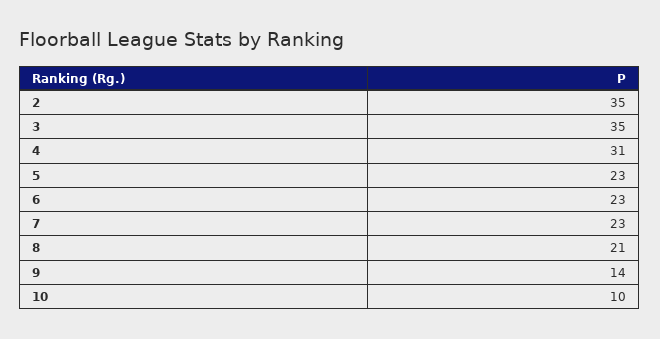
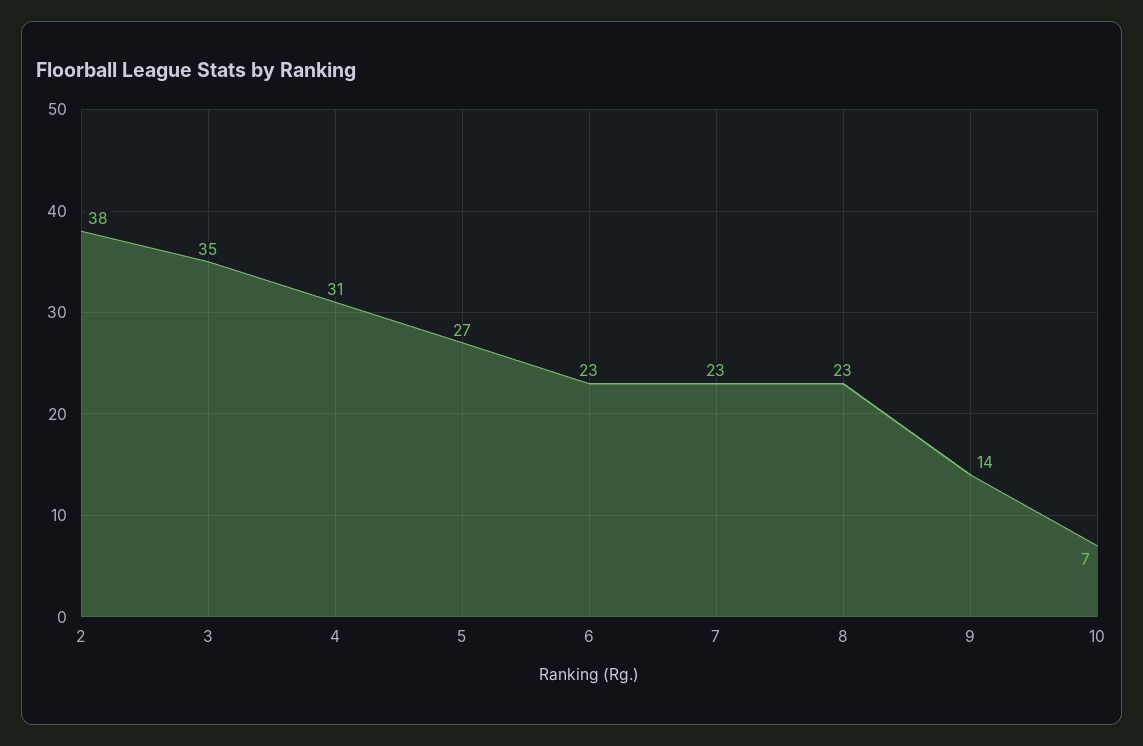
  {
-   "2": 35,
+   "2": 38,
    "3": 35,
    "4": 31,
-   "5": 23,
+   "5": 27,
    "6": 23,
    "7": 23,
-   "8": 21,
+   "8": 23,
    "9": 14,
-   "10": 10
+   "10": 7
  }

